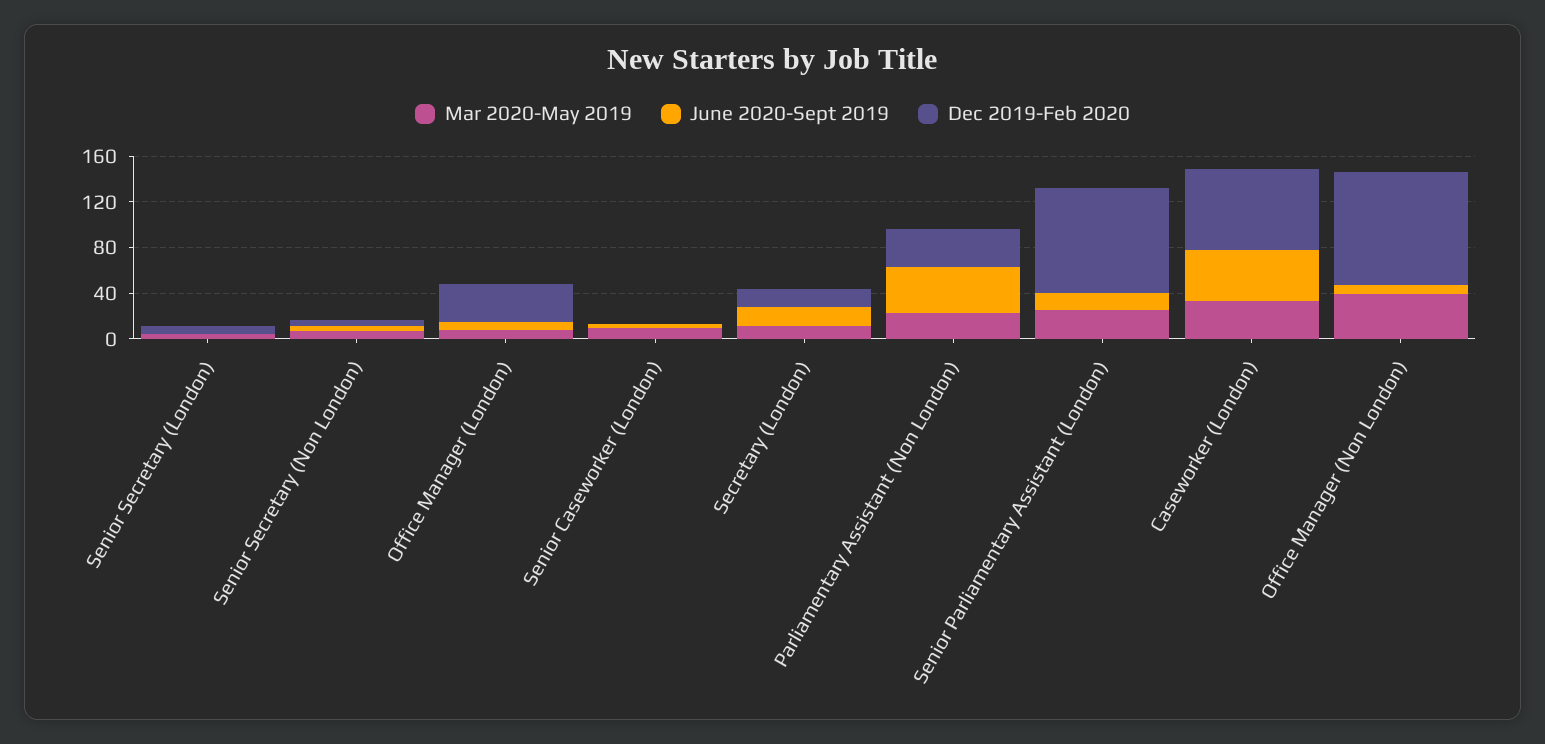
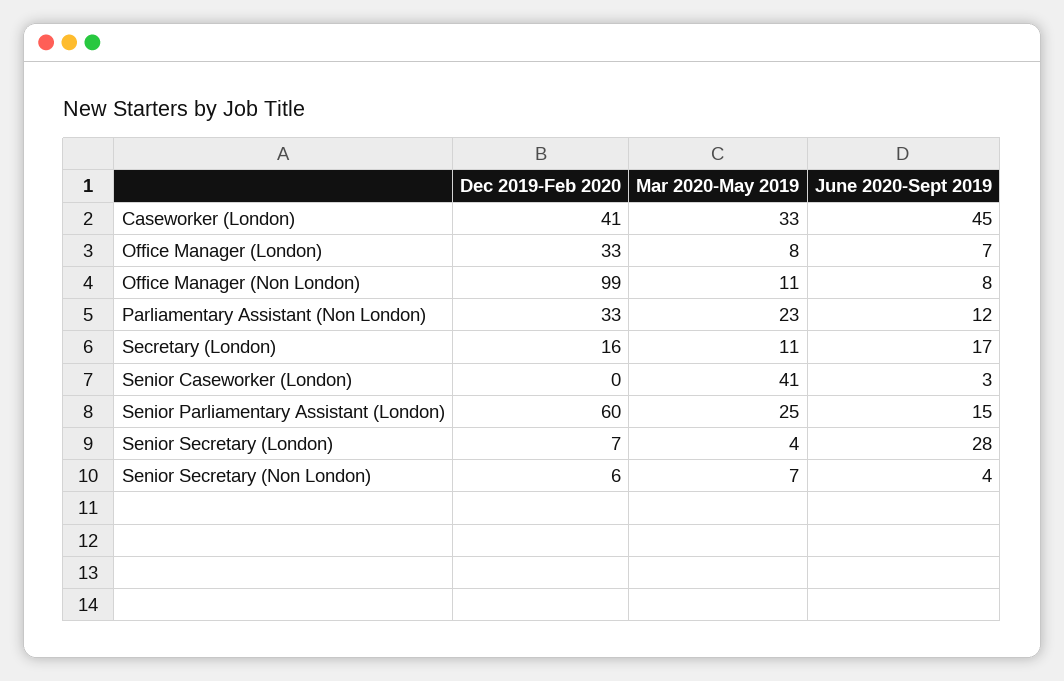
  {
    "Mar 2020-May 2019": {
      "Senior Secretary (London)": 4,
      "Senior Secretary (Non London)": 7,
      "Office Manager (London)": 8,
-     "Senior Caseworker (London)": 10,
+     "Senior Caseworker (London)": 41,
      "Secretary (London)": 11,
      "Parliamentary Assistant (Non London)": 23,
      "Senior Parliamentary Assistant (London)": 25,
      "Caseworker (London)": 33,
-     "Office Manager (Non London)": 40
+     "Office Manager (Non London)": 11
    },
    "June 2020-Sept 2019": {
-     "Senior Secretary (London)": 0,
+     "Senior Secretary (London)": 28,
      "Senior Secretary (Non London)": 4,
      "Office Manager (London)": 7,
      "Senior Caseworker (London)": 3,
      "Secretary (London)": 17,
-     "Parliamentary Assistant (Non London)": 40,
+     "Parliamentary Assistant (Non London)": 12,
      "Senior Parliamentary Assistant (London)": 15,
      "Caseworker (London)": 45,
      "Office Manager (Non London)": 8
    },
    "Dec 2019-Feb 2020": {
      "Senior Secretary (London)": 7,
      "Senior Secretary (Non London)": 6,
      "Office Manager (London)": 33,
      "Senior Caseworker (London)": 0,
      "Secretary (London)": 16,
      "Parliamentary Assistant (Non London)": 33,
-     "Senior Parliamentary Assistant (London)": 90,
+     "Senior Parliamentary Assistant (London)": 60,
-     "Caseworker (London)": 70,
+     "Caseworker (London)": 41,
      "Office Manager (Non London)": 99
    }
  }

